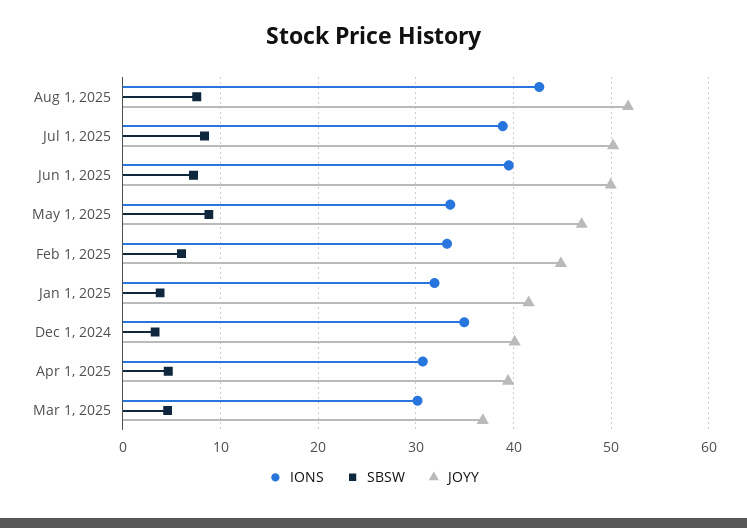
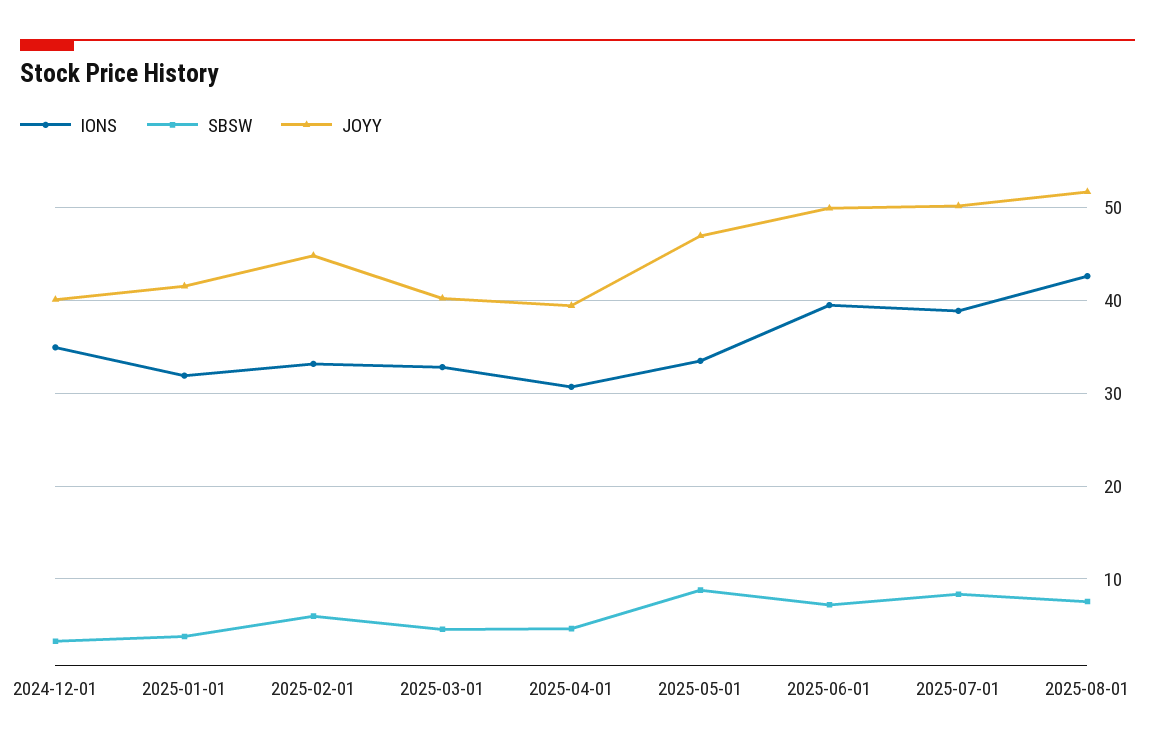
  {
    "IONS": {
      "Aug 1, 2025": 43,
      "Jul 1, 2025": 39,
      "Jun 1, 2025": 40,
      "May 1, 2025": 34,
      "Feb 1, 2025": 33,
      "Jan 1, 2025": 32,
      "Dec 1, 2024": 35,
      "Apr 1, 2025": 31,
-     "Mar 1, 2025": 30
+     "Mar 1, 2025": 33
    },
    "SBSW": {
      "Aug 1, 2025": 8,
      "Jul 1, 2025": 8,
      "Jun 1, 2025": 7,
      "May 1, 2025": 9,
      "Feb 1, 2025": 6,
      "Jan 1, 2025": 4,
      "Dec 1, 2024": 3,
      "Apr 1, 2025": 5,
      "Mar 1, 2025": 5
    },
    "JOYY": {
      "Aug 1, 2025": 52,
      "Jul 1, 2025": 50,
      "Jun 1, 2025": 50,
      "May 1, 2025": 47,
      "Feb 1, 2025": 45,
      "Jan 1, 2025": 42,
      "Dec 1, 2024": 40,
      "Apr 1, 2025": 39,
-     "Mar 1, 2025": 37
+     "Mar 1, 2025": 40
    }
  }

